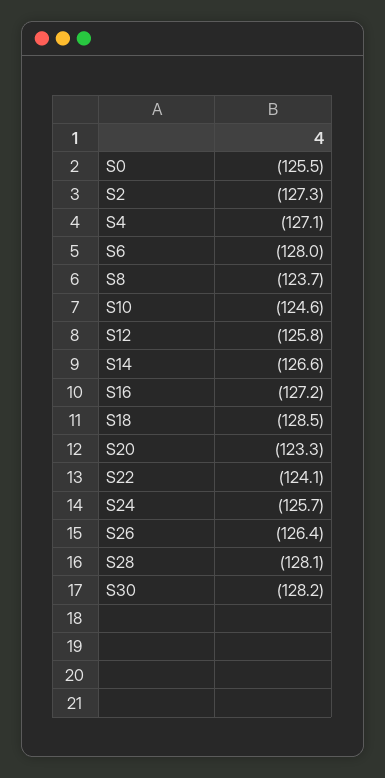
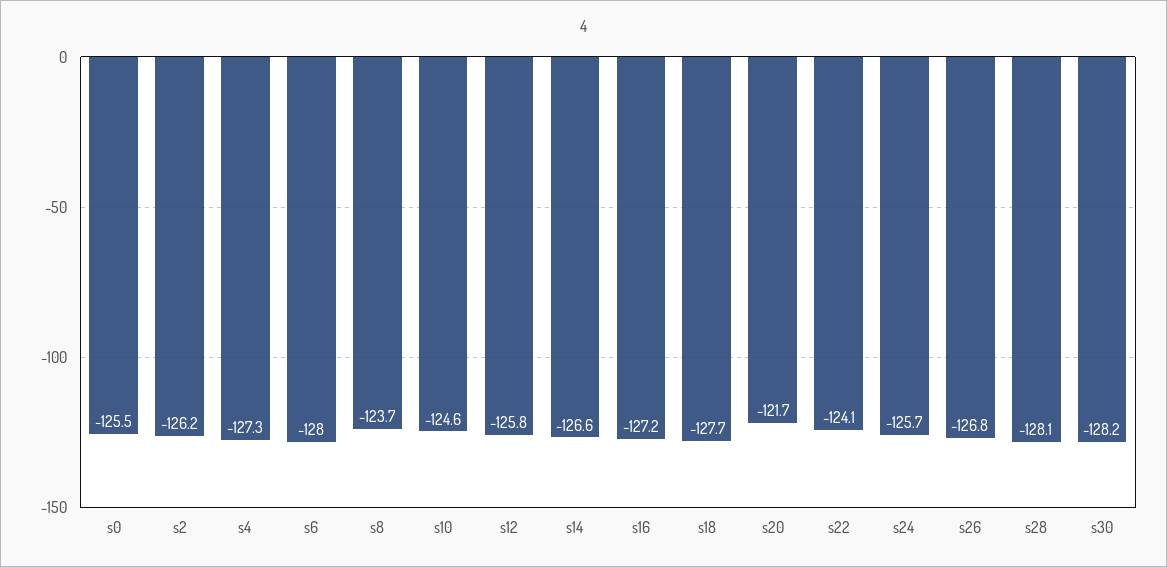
  {
    "S0": -125.5,
-   "S2": -127.3,
+   "S2": -126.2,
-   "S4": -127.1,
+   "S4": -127.3,
    "S6": -128,
    "S8": -123.7,
    "S10": -124.6,
    "S12": -125.8,
    "S14": -126.6,
    "S16": -127.2,
-   "S18": -128.5,
+   "S18": -127.7,
-   "S20": -123.3,
+   "S20": -121.7,
    "S22": -124.1,
    "S24": -125.7,
-   "S26": -126.4,
+   "S26": -126.8,
    "S28": -128.1,
    "S30": -128.2
  }

